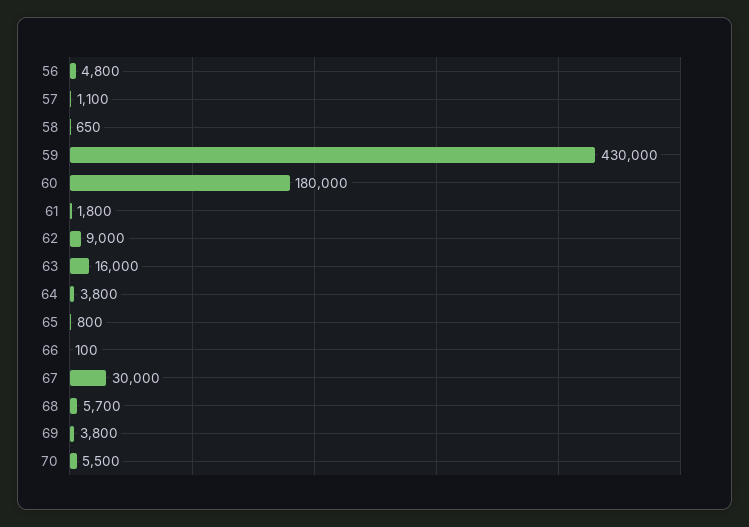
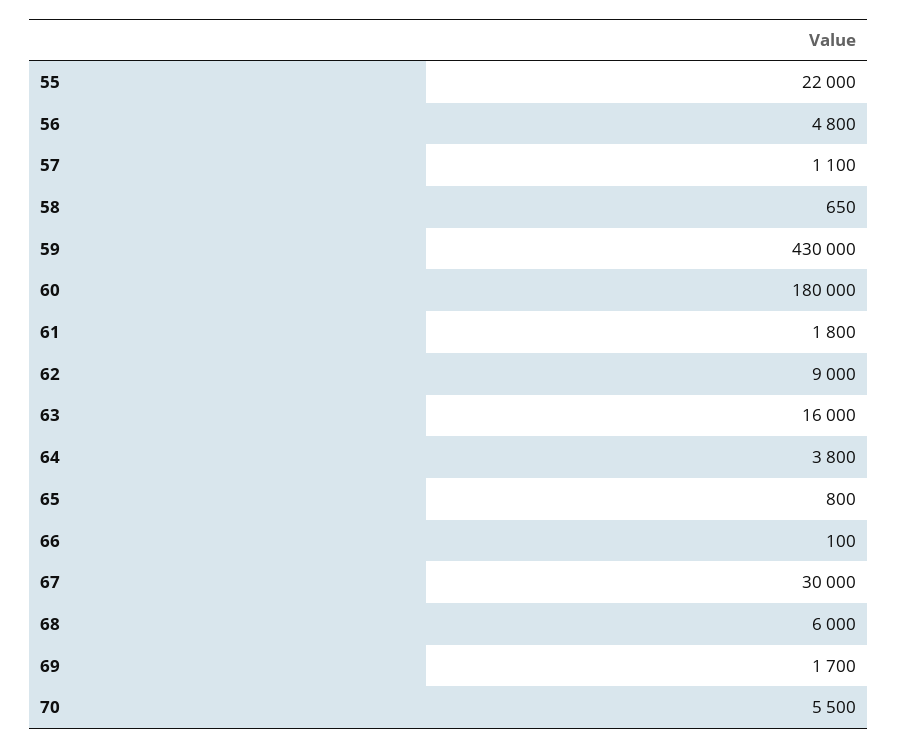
  {
    "56": 4800,
    "57": 1100,
    "58": 650,
    "59": 430000,
    "60": 180000,
    "61": 1800,
    "62": 9000,
    "63": 16000,
    "64": 3800,
    "65": 800,
    "66": 100,
    "67": 30000,
-   "68": 5700,
+   "68": 6000,
-   "69": 3800,
+   "69": 1700,
-   "70": 5500
+   "70": 5500,
+   "55": 22000
  }

